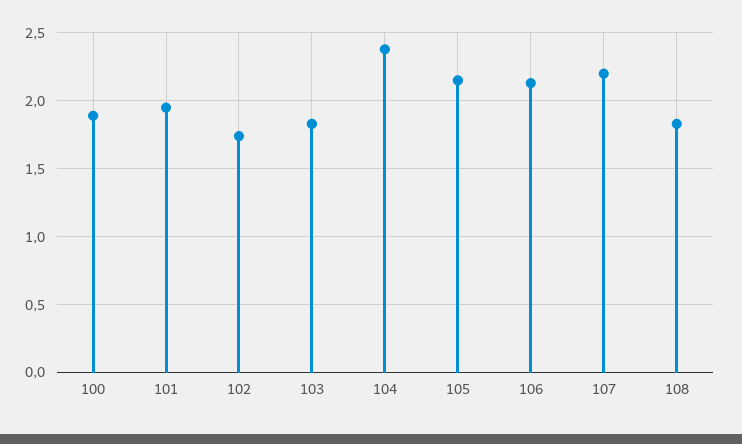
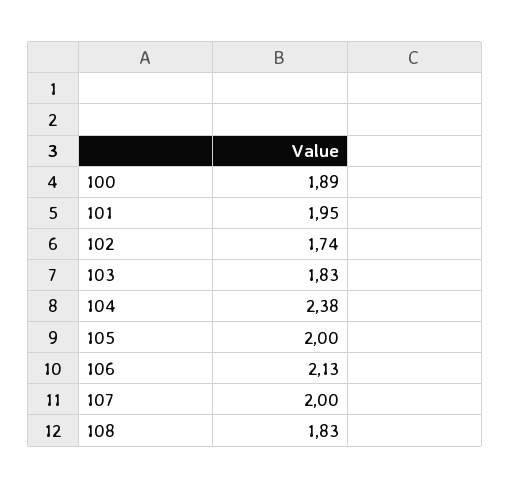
  {
    "100": 1.89,
    "101": 1.95,
    "102": 1.74,
    "103": 1.83,
    "104": 2.38,
-   "105": 2.15,
+   "105": 2,
    "106": 2.13,
-   "107": 2.2,
+   "107": 2,
    "108": 1.83
  }

